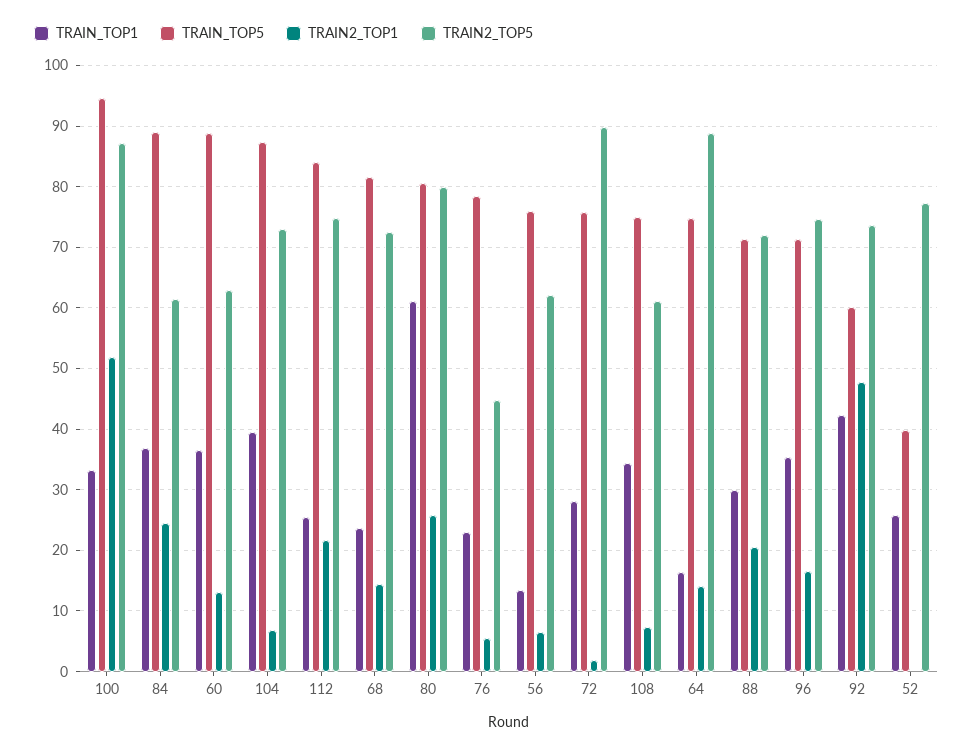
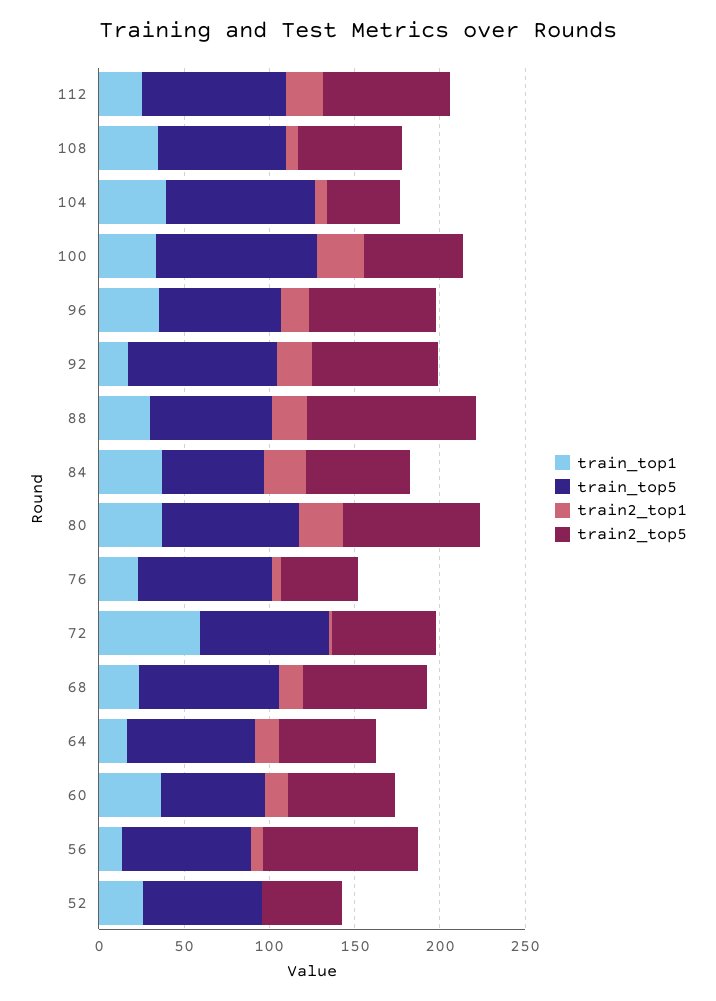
  {
    "TRAIN_TOP1": {
      "100": 33,
      "84": 37,
      "60": 37,
      "104": 39,
      "112": 25,
      "68": 24,
-     "80": 61,
+     "80": 40,
      "76": 23,
      "56": 13,
-     "72": 28,
+     "72": 60,
      "108": 34,
      "64": 16,
      "88": 30,
      "96": 35,
-     "92": 42,
+     "92": 20,
      "52": 26
    },
    "TRAIN_TOP5": {
      "100": 95,
-     "84": 89,
+     "84": 60,
-     "60": 89,
+     "60": 60,
      "104": 87,
      "112": 84,
      "68": 82,
      "80": 81,
      "76": 78,
      "56": 76,
      "72": 76,
      "108": 75,
      "64": 75,
      "88": 71,
      "96": 71,
-     "92": 60,
+     "92": 90,
-     "52": 40
+     "52": 70
    },
    "TRAIN2_TOP1": {
-     "100": 52,
+     "100": 30,
      "84": 25,
      "60": 13,
      "104": 7,
      "112": 22,
      "68": 14,
      "80": 26,
      "76": 5,
      "56": 7,
      "72": 2,
      "108": 7,
      "64": 14,
      "88": 21,
      "96": 17,
-     "92": 48,
+     "92": 20,
      "52": 0
    },
    "TRAIN2_TOP5": {
-     "100": 87,
+     "100": 60,
      "84": 62,
      "60": 63,
-     "104": 73,
+     "104": 40,
      "112": 75,
      "68": 73,
      "80": 80,
      "76": 45,
-     "56": 62,
+     "56": 90,
-     "72": 90,
+     "72": 60,
      "108": 61,
-     "64": 89,
+     "64": 60,
-     "88": 72,
+     "88": 100,
      "96": 75,
      "92": 74,
-     "52": 77
+     "52": 50
    }
  }

